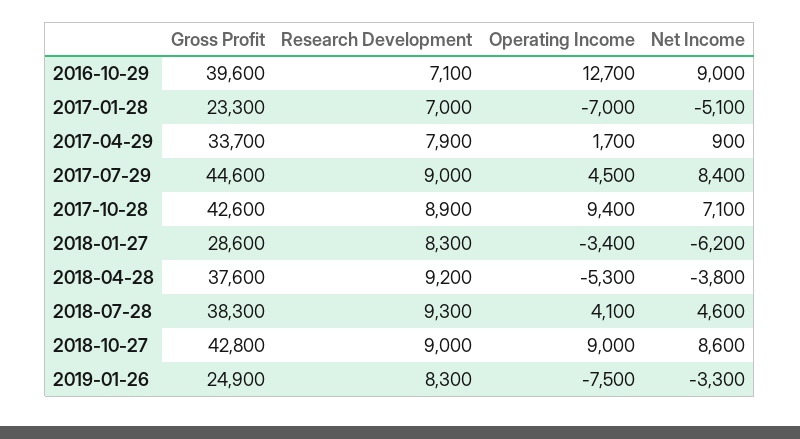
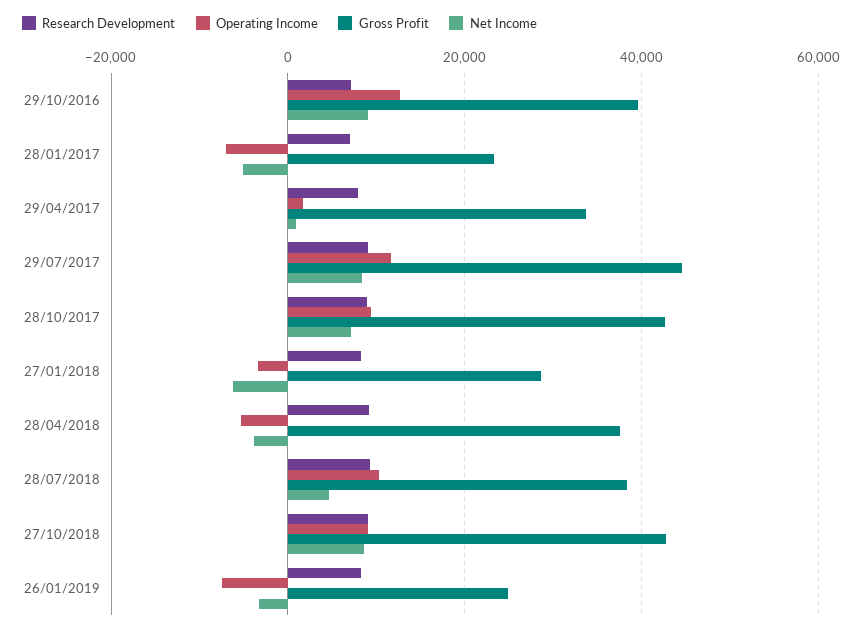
  {
    "Gross Profit": {
      "2016-10-29": 39600,
      "2017-01-28": 23300,
      "2017-04-29": 33700,
      "2017-07-29": 44600,
      "2017-10-28": 42600,
      "2018-01-27": 28600,
      "2018-04-28": 37600,
      "2018-07-28": 38300,
      "2018-10-27": 42800,
      "2019-01-26": 24900
    },
    "Research Development": {
      "2016-10-29": 7100,
      "2017-01-28": 7000,
      "2017-04-29": 7900,
      "2017-07-29": 9000,
      "2017-10-28": 8900,
      "2018-01-27": 8300,
      "2018-04-28": 9200,
      "2018-07-28": 9300,
      "2018-10-27": 9000,
      "2019-01-26": 8300
    },
    "Operating Income": {
      "2016-10-29": 12700,
      "2017-01-28": -7000,
      "2017-04-29": 1700,
-     "2017-07-29": 4500,
+     "2017-07-29": 12000,
      "2017-10-28": 9400,
      "2018-01-27": -3400,
      "2018-04-28": -5300,
-     "2018-07-28": 4100,
+     "2018-07-28": 10000,
      "2018-10-27": 9000,
      "2019-01-26": -7500
    },
    "Net Income": {
      "2016-10-29": 9000,
      "2017-01-28": -5100,
      "2017-04-29": 900,
      "2017-07-29": 8400,
      "2017-10-28": 7100,
      "2018-01-27": -6200,
      "2018-04-28": -3800,
      "2018-07-28": 4600,
      "2018-10-27": 8600,
      "2019-01-26": -3300
    }
  }

